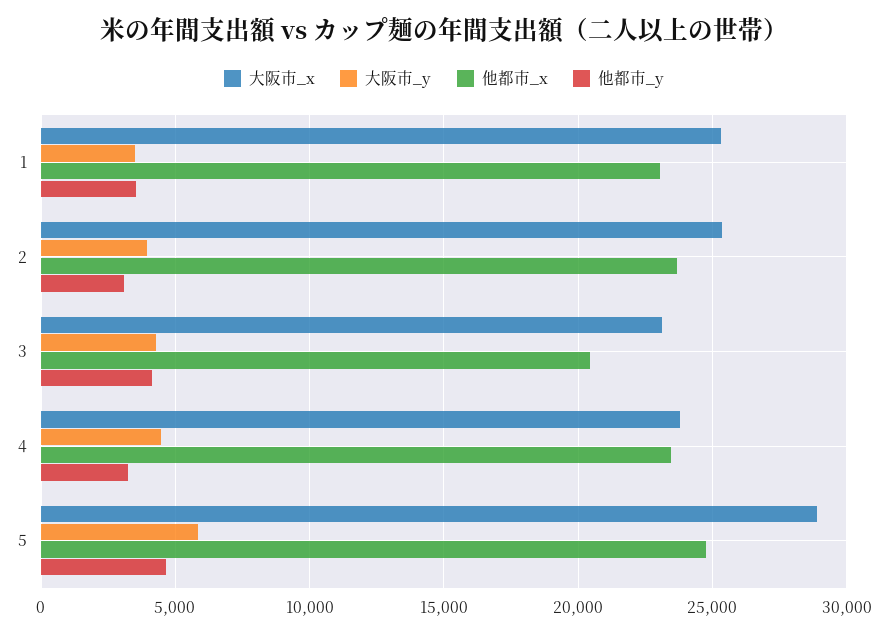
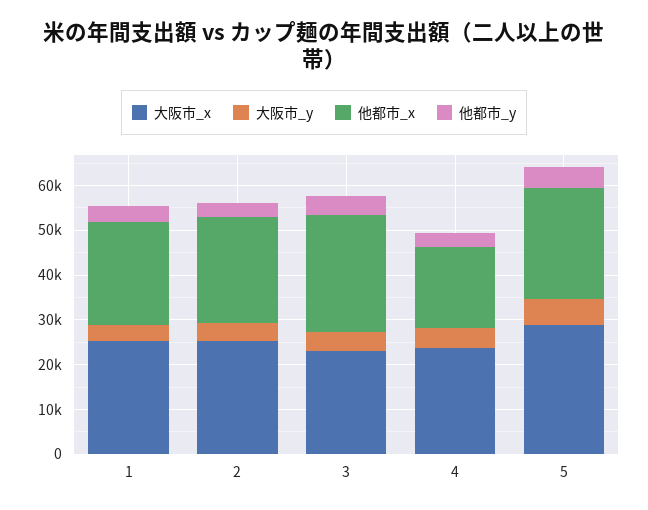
  {
    "大阪市_x": {
      "1": 25500,
      "2": 25500,
      "3": 23000,
      "4": 24000,
      "5": 29000
    },
    "大阪市_y": {
      "1": 3500,
      "2": 4000,
      "3": 4500,
      "4": 4500,
      "5": 6000
    },
    "他都市_x": {
      "1": 23000,
      "2": 23500,
-     "3": 20500,
+     "3": 26000,
-     "4": 23500,
+     "4": 18000,
      "5": 25000
    },
    "他都市_y": {
      "1": 3500,
      "2": 3000,
      "3": 4000,
      "4": 3000,
      "5": 4500
    }
  }

